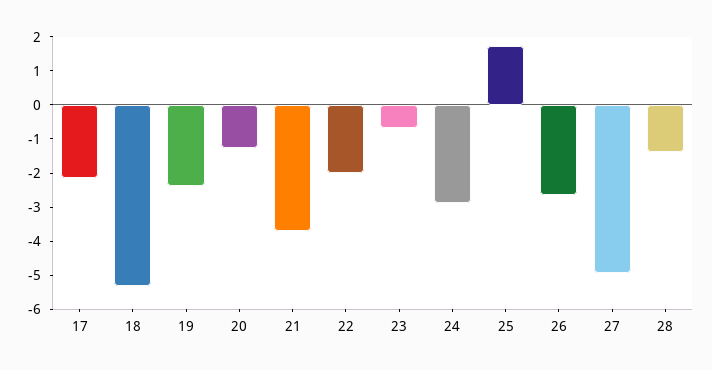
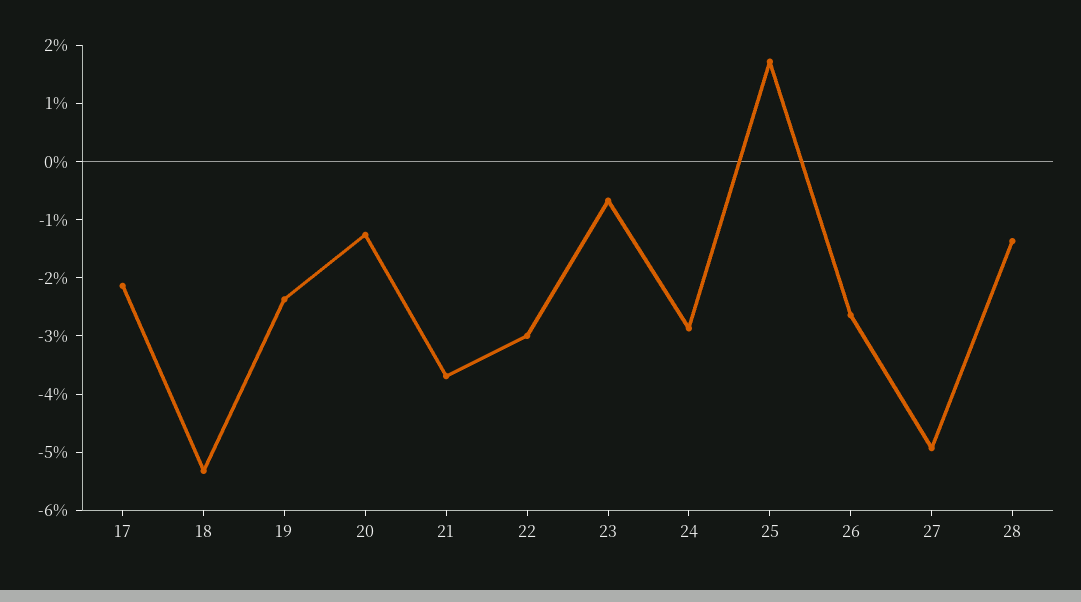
  {
    "17": -2.2,
    "18": -5.4,
    "19": -2.4,
    "20": -1.2,
    "21": -3.6,
-   "22": -2,
+   "22": -3,
    "23": -0.6,
    "24": -2.8,
    "25": 1.8,
    "26": -2.6,
    "27": -5,
    "28": -1.4
  }

